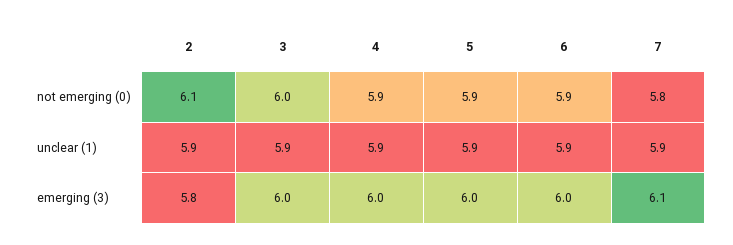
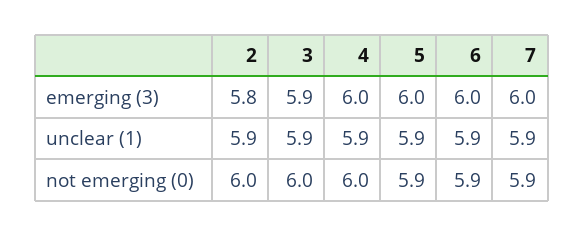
  {
    "2": {
-     "not emerging (0)": 6.1,
+     "not emerging (0)": 6,
      "unclear (1)": 5.9,
      "emerging (3)": 5.8
    },
    "3": {
      "not emerging (0)": 6,
      "unclear (1)": 5.9,
-     "emerging (3)": 6
+     "emerging (3)": 5.9
    },
    "4": {
-     "not emerging (0)": 5.9,
+     "not emerging (0)": 6,
      "unclear (1)": 5.9,
      "emerging (3)": 6
    },
    "5": {
      "not emerging (0)": 5.9,
      "unclear (1)": 5.9,
      "emerging (3)": 6
    },
    "6": {
      "not emerging (0)": 5.9,
      "unclear (1)": 5.9,
      "emerging (3)": 6
    },
    "7": {
-     "not emerging (0)": 5.8,
+     "not emerging (0)": 5.9,
      "unclear (1)": 5.9,
-     "emerging (3)": 6.1
+     "emerging (3)": 6
    }
  }

